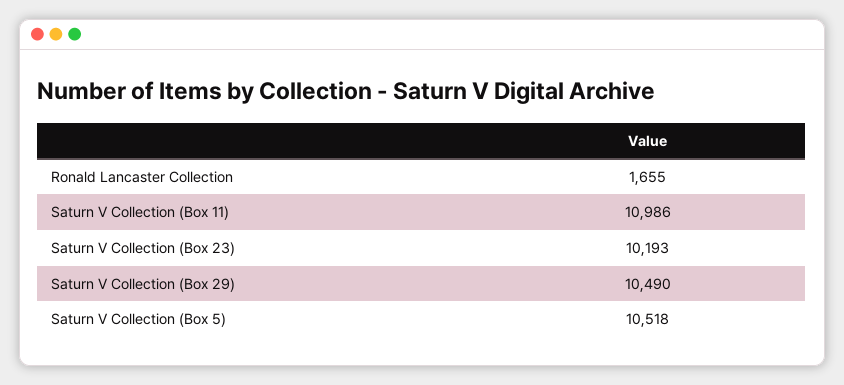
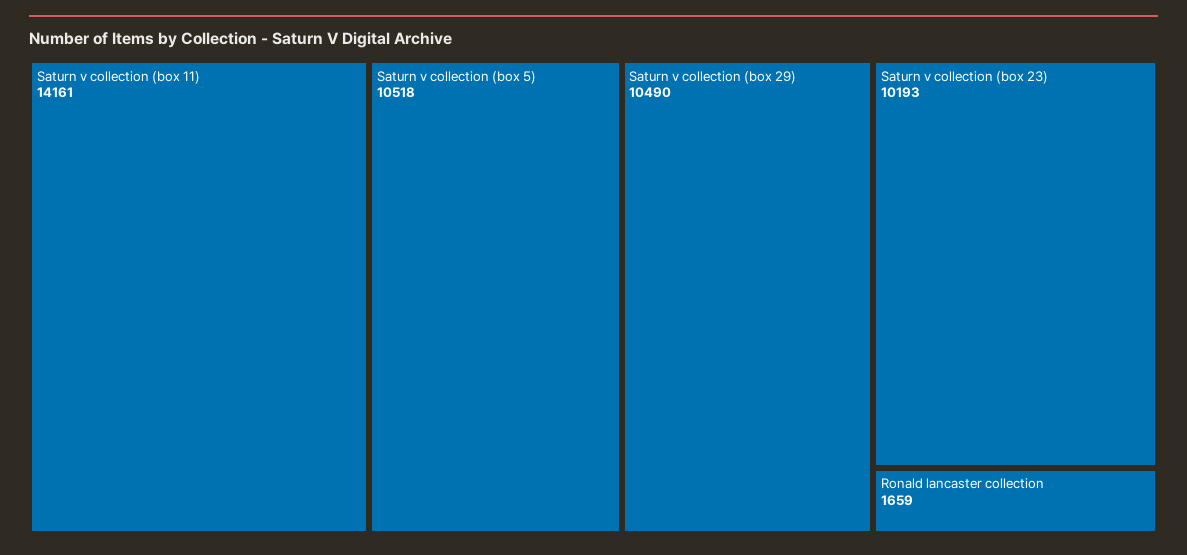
  {
-   "Ronald Lancaster Collection": 1655,
+   "Ronald Lancaster Collection": 1659,
-   "Saturn V Collection (Box 11)": 10986,
+   "Saturn V Collection (Box 11)": 14161,
    "Saturn V Collection (Box 23)": 10193,
    "Saturn V Collection (Box 29)": 10490,
    "Saturn V Collection (Box 5)": 10518
  }

